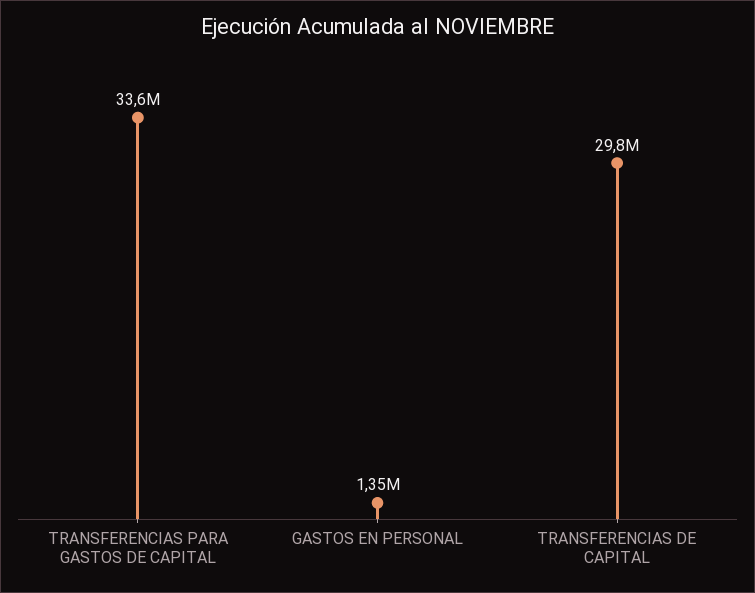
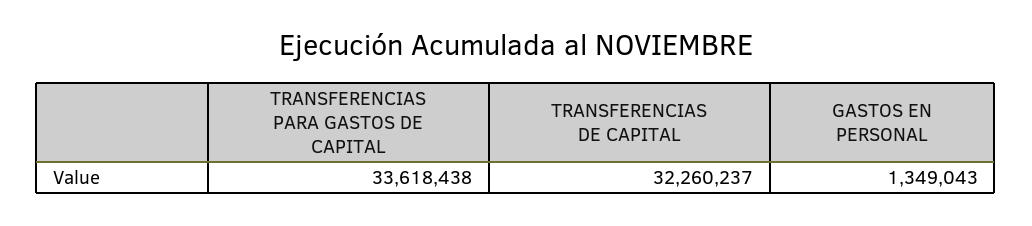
  {
    "TRANSFERENCIAS PARA GASTOS DE CAPITAL": 33618438,
    "GASTOS EN PERSONAL": 1349043,
-   "TRANSFERENCIAS DE CAPITAL": 29800000
+   "TRANSFERENCIAS DE CAPITAL": 32260237
  }

